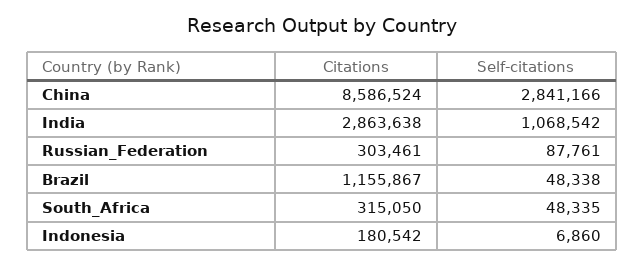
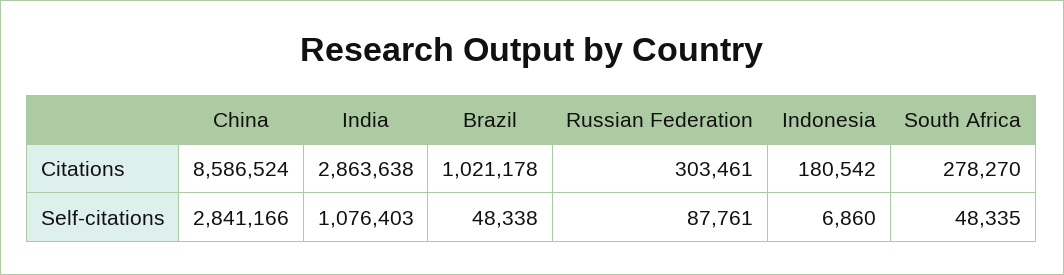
  {
    "Citations": {
      "China": 8586524,
      "India": 2863638,
      "Russian_Federation": 303461,
-     "Brazil": 1155867,
+     "Brazil": 1021178,
-     "South_Africa": 315050,
+     "South_Africa": 278270,
      "Indonesia": 180542
    },
    "Self-citations": {
      "China": 2841166,
-     "India": 1068542,
+     "India": 1076403,
      "Russian_Federation": 87761,
      "Brazil": 48338,
      "South_Africa": 48335,
      "Indonesia": 6860
    }
  }

